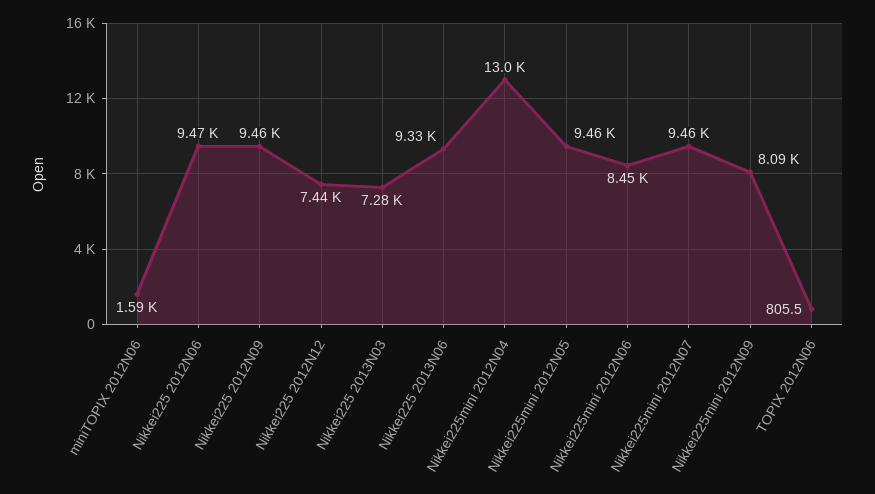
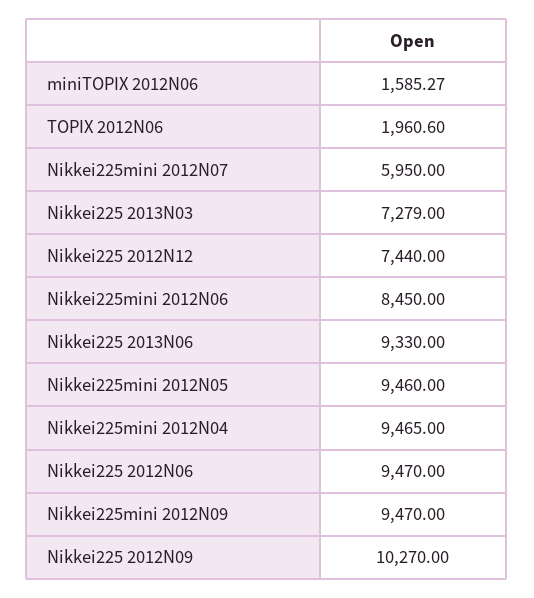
  {
    "miniTOPIX 2012N06": 1585.27,
    "Nikkei225 2012N06": 9470,
-   "Nikkei225 2012N09": 9460,
+   "Nikkei225 2012N09": 10270,
    "Nikkei225 2012N12": 7440,
    "Nikkei225 2013N03": 7279,
    "Nikkei225 2013N06": 9330,
-   "Nikkei225mini 2012N04": 13000,
+   "Nikkei225mini 2012N04": 9465,
    "Nikkei225mini 2012N05": 9460,
    "Nikkei225mini 2012N06": 8450,
-   "Nikkei225mini 2012N07": 9460,
+   "Nikkei225mini 2012N07": 5950,
-   "Nikkei225mini 2012N09": 8090,
+   "Nikkei225mini 2012N09": 9470,
-   "TOPIX 2012N06": 805.5
+   "TOPIX 2012N06": 1960.6
  }

